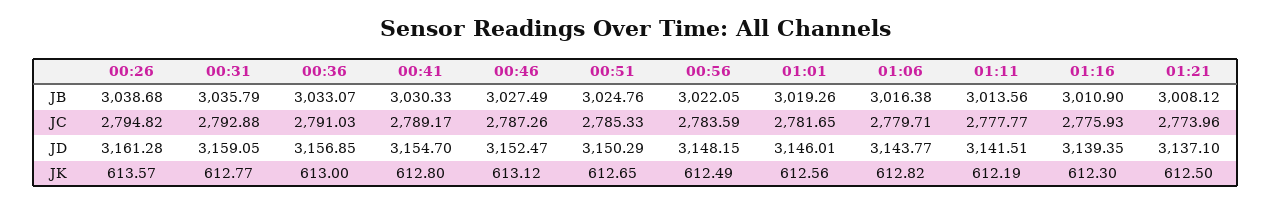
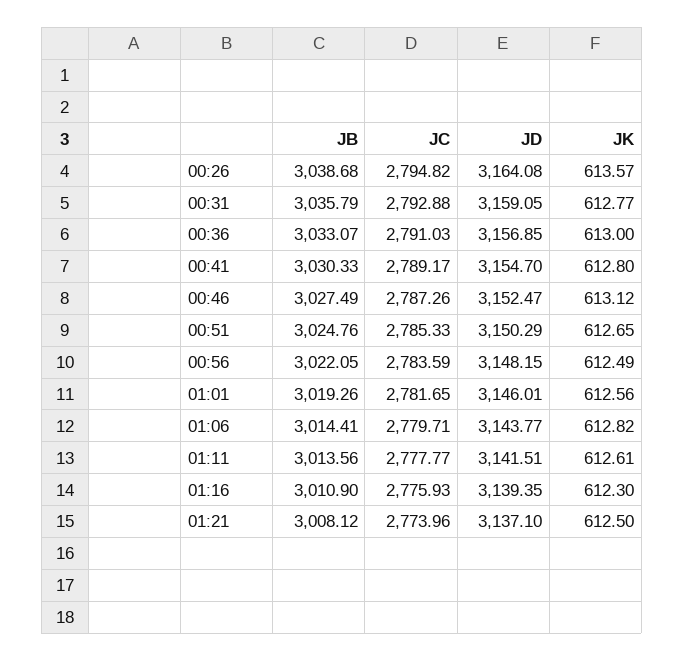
  {
    "00:26": {
      "JB": 3038.68,
      "JC": 2794.82,
-     "JD": 3161.28,
+     "JD": 3164.08,
      "JK": 613.57
    },
    "00:31": {
      "JB": 3035.79,
      "JC": 2792.88,
      "JD": 3159.05,
      "JK": 612.77
    },
    "00:36": {
      "JB": 3033.07,
      "JC": 2791.03,
      "JD": 3156.85,
      "JK": 613
    },
    "00:41": {
      "JB": 3030.33,
      "JC": 2789.17,
      "JD": 3154.7,
      "JK": 612.8
    },
    "00:46": {
      "JB": 3027.49,
      "JC": 2787.26,
      "JD": 3152.47,
      "JK": 613.12
    },
    "00:51": {
      "JB": 3024.76,
      "JC": 2785.33,
      "JD": 3150.29,
      "JK": 612.65
    },
    "00:56": {
      "JB": 3022.05,
      "JC": 2783.59,
      "JD": 3148.15,
      "JK": 612.49
    },
    "01:01": {
      "JB": 3019.26,
      "JC": 2781.65,
      "JD": 3146.01,
      "JK": 612.56
    },
    "01:06": {
-     "JB": 3016.38,
+     "JB": 3014.41,
      "JC": 2779.71,
      "JD": 3143.77,
      "JK": 612.82
    },
    "01:11": {
      "JB": 3013.56,
      "JC": 2777.77,
      "JD": 3141.51,
-     "JK": 612.19
+     "JK": 612.61
    },
    "01:16": {
      "JB": 3010.9,
      "JC": 2775.93,
      "JD": 3139.35,
      "JK": 612.3
    },
    "01:21": {
      "JB": 3008.12,
      "JC": 2773.96,
      "JD": 3137.1,
      "JK": 612.5
    }
  }

